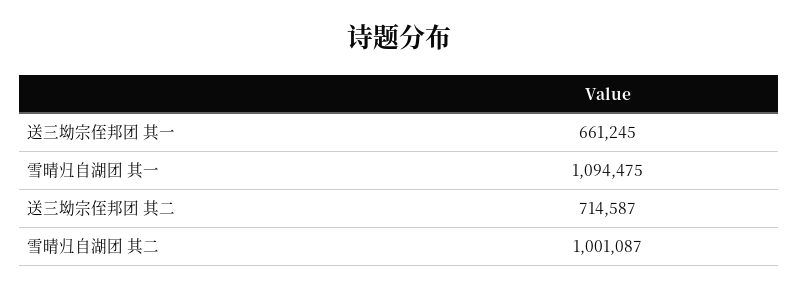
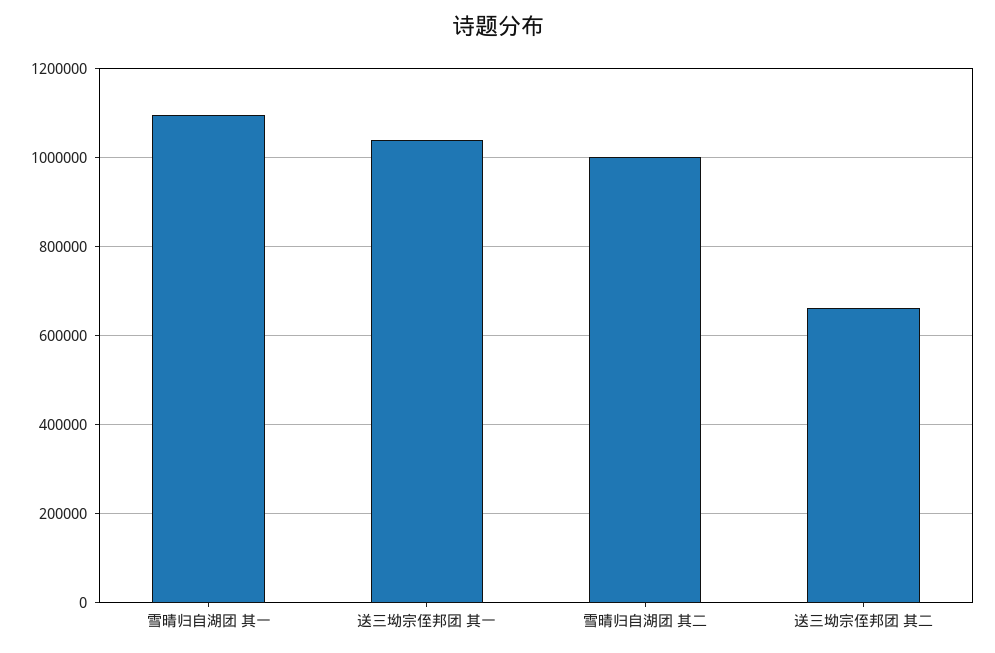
  {
-   "送三坳宗侄邦团 其一": 661245,
+   "送三坳宗侄邦团 其一": 1040000,
    "雪晴归自湖团 其一": 1094475,
-   "送三坳宗侄邦团 其二": 714587,
+   "送三坳宗侄邦团 其二": 660000,
    "雪晴归自湖团 其二": 1001087
  }

